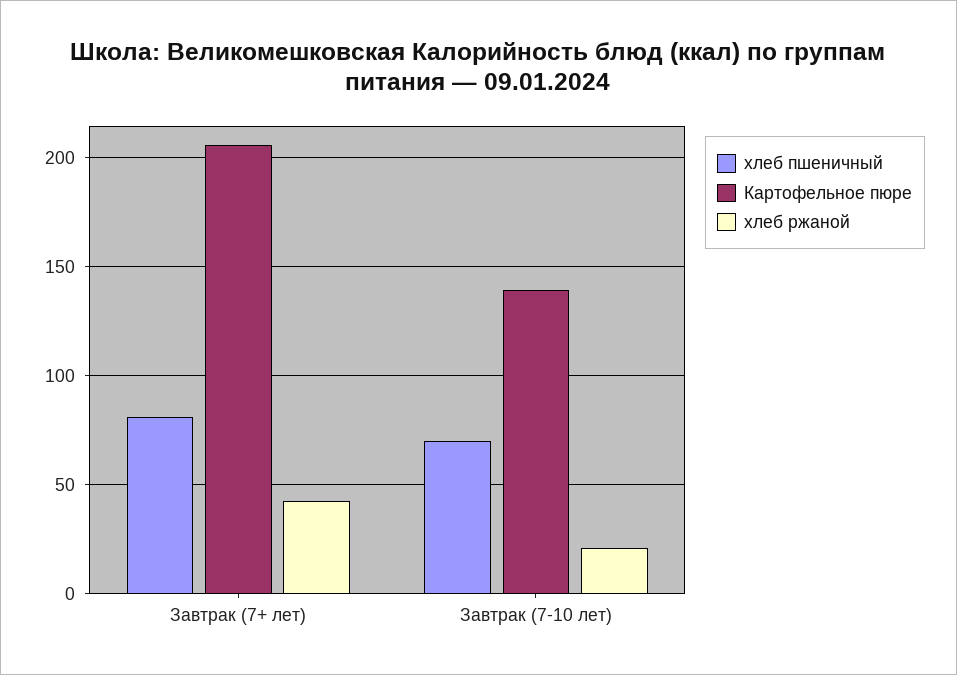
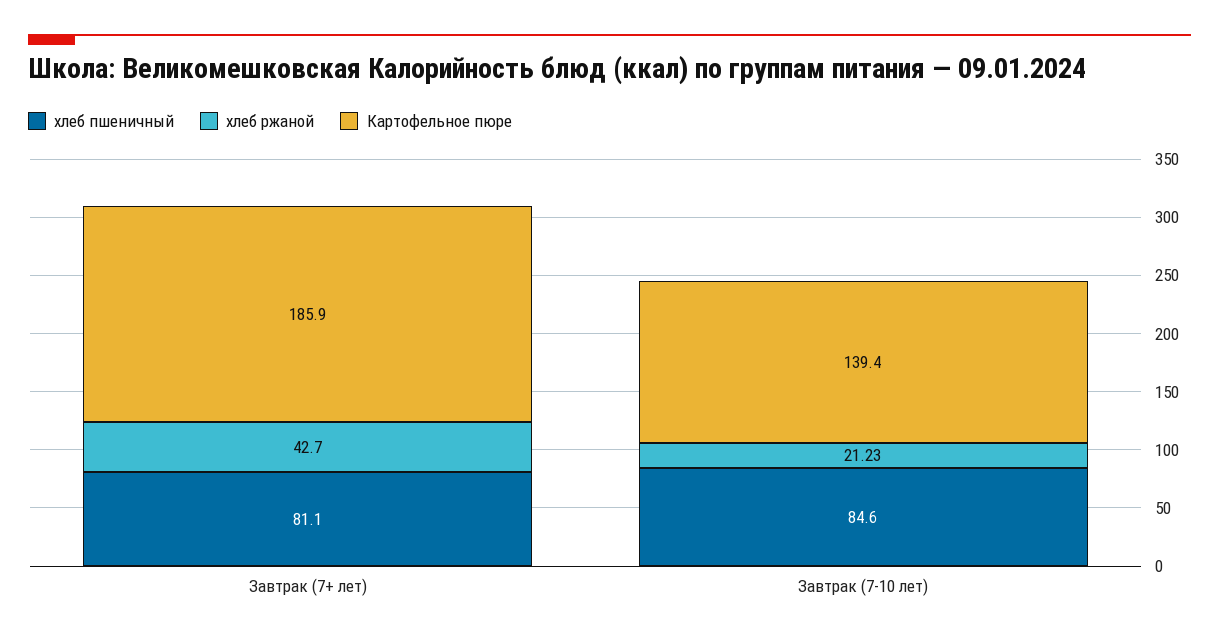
  {
    "хлеб пшеничный": {
      "Завтрак (7+ лет)": 81.1,
-     "Завтрак (7-10 лет)": 70
+     "Завтрак (7-10 лет)": 84.6
    },
    "Картофельное пюре": {
-     "Завтрак (7+ лет)": 205,
+     "Завтрак (7+ лет)": 185.9,
      "Завтрак (7-10 лет)": 139.4
    },
    "хлеб ржаной": {
      "Завтрак (7+ лет)": 42.7,
      "Завтрак (7-10 лет)": 21.23
    }
  }

